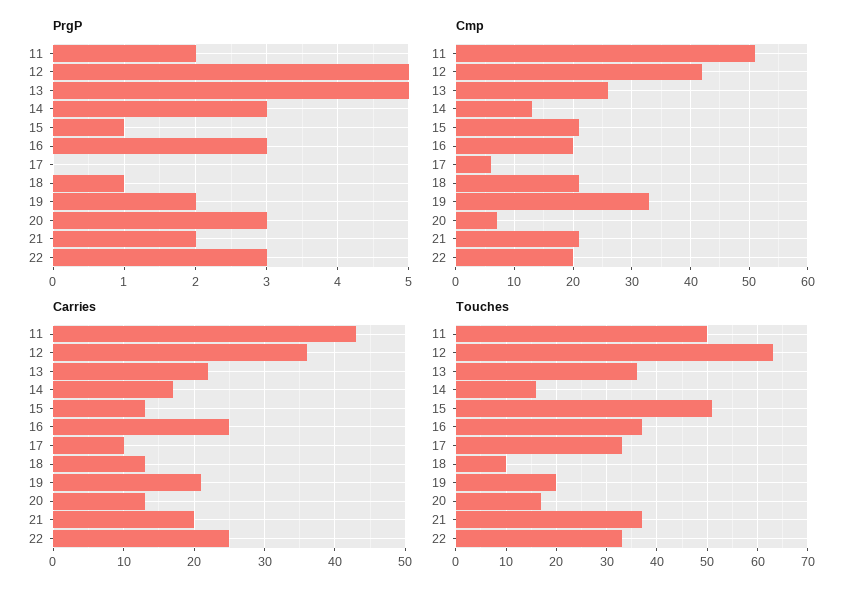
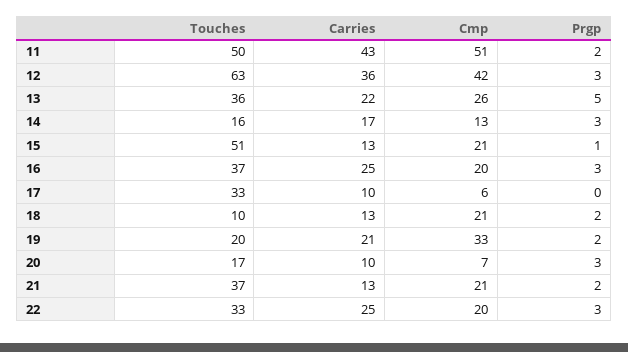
  {
    "PrgP": {
      "11": 2,
-     "12": 5,
+     "12": 3,
      "13": 5,
      "14": 3,
      "15": 1,
      "16": 3,
      "17": 0,
-     "18": 1,
+     "18": 2,
      "19": 2,
      "20": 3,
      "21": 2,
      "22": 3
    },
    "Cmp": {
      "11": 51,
      "12": 42,
      "13": 26,
      "14": 13,
      "15": 21,
      "16": 20,
      "17": 6,
      "18": 21,
      "19": 33,
      "20": 7,
      "21": 21,
      "22": 20
    },
    "Carries": {
      "11": 43,
      "12": 36,
      "13": 22,
      "14": 17,
      "15": 13,
      "16": 25,
      "17": 10,
      "18": 13,
      "19": 21,
-     "20": 13,
+     "20": 10,
-     "21": 20,
+     "21": 13,
      "22": 25
    },
    "Touches": {
      "11": 50,
      "12": 63,
      "13": 36,
      "14": 16,
      "15": 51,
      "16": 37,
      "17": 33,
      "18": 10,
      "19": 20,
      "20": 17,
      "21": 37,
      "22": 33
    }
  }

